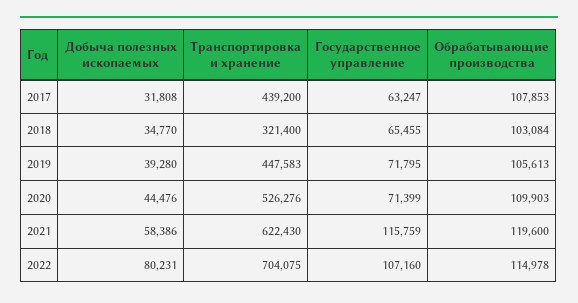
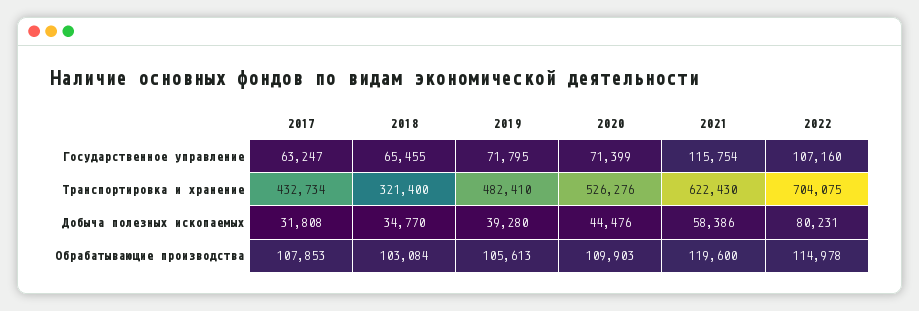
  {
    "Добыча полезных ископаемых": {
      "2017": 31808,
      "2018": 34770,
      "2019": 39280,
      "2020": 44476,
      "2021": 58386,
      "2022": 80231
    },
    "Транспортировка и хранение": {
-     "2017": 439200,
+     "2017": 432734,
      "2018": 321400,
-     "2019": 447583,
+     "2019": 482410,
      "2020": 526276,
      "2021": 622430,
      "2022": 704075
    },
    "Государственное управление": {
      "2017": 63247,
      "2018": 65455,
      "2019": 71795,
      "2020": 71399,
-     "2021": 115759,
+     "2021": 115754,
      "2022": 107160
    },
    "Обрабатывающие производства": {
      "2017": 107853,
      "2018": 103084,
      "2019": 105613,
      "2020": 109903,
      "2021": 119600,
      "2022": 114978
    }
  }

